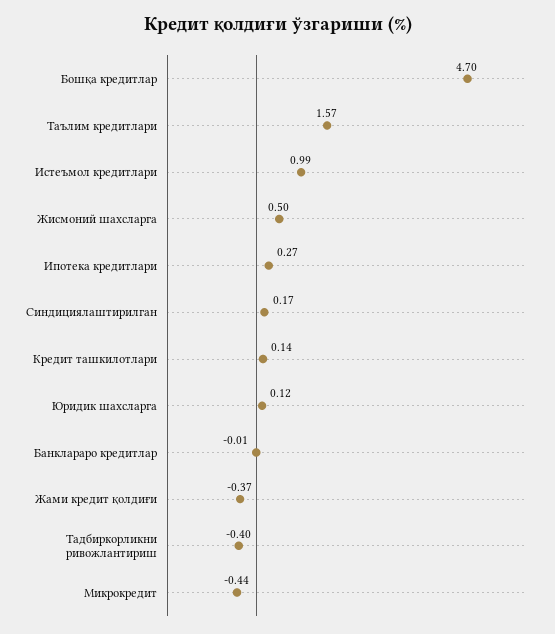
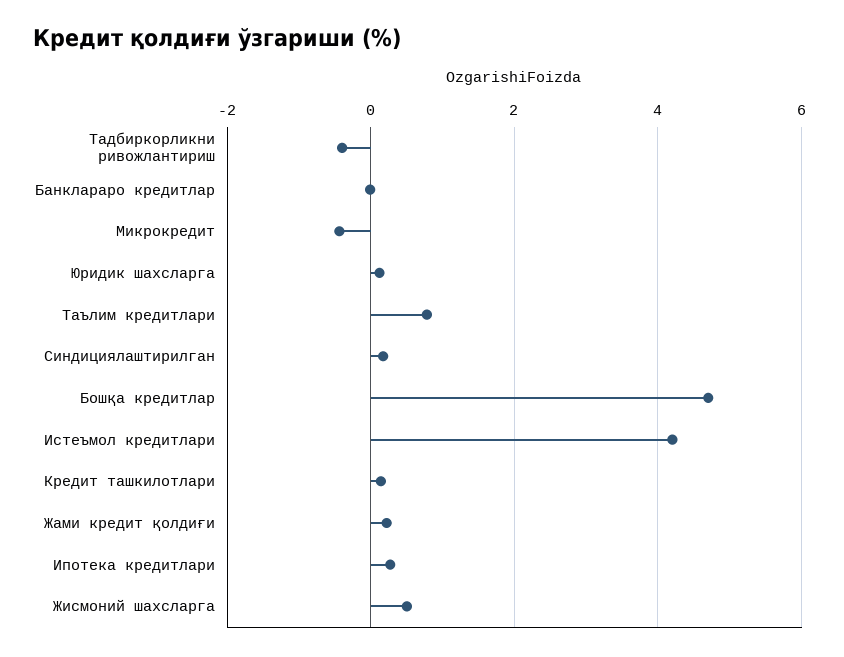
  {
    "Бошқа кредитлар": 4.7,
-   "Таълим кредитлари": 1.57,
+   "Таълим кредитлари": 0.8,
-   "Истеъмол кредитлари": 0.99,
+   "Истеъмол кредитлари": 4.2,
    "Жисмоний шахсларга": 0.5,
    "Ипотека кредитлари": 0.27,
    "Синдициялаштирилган": 0.17,
    "Кредит ташкилотлари": 0.14,
    "Юридик шахсларга": 0.12,
    "Банклараро кредитлар": -0.01,
-   "Жами кредит қолдиғи": -0.37,
+   "Жами кредит қолдиғи": 0.2,
    "Тадбиркорликни ривожлантириш": -0.4,
    "Микрокредит": -0.44
  }

